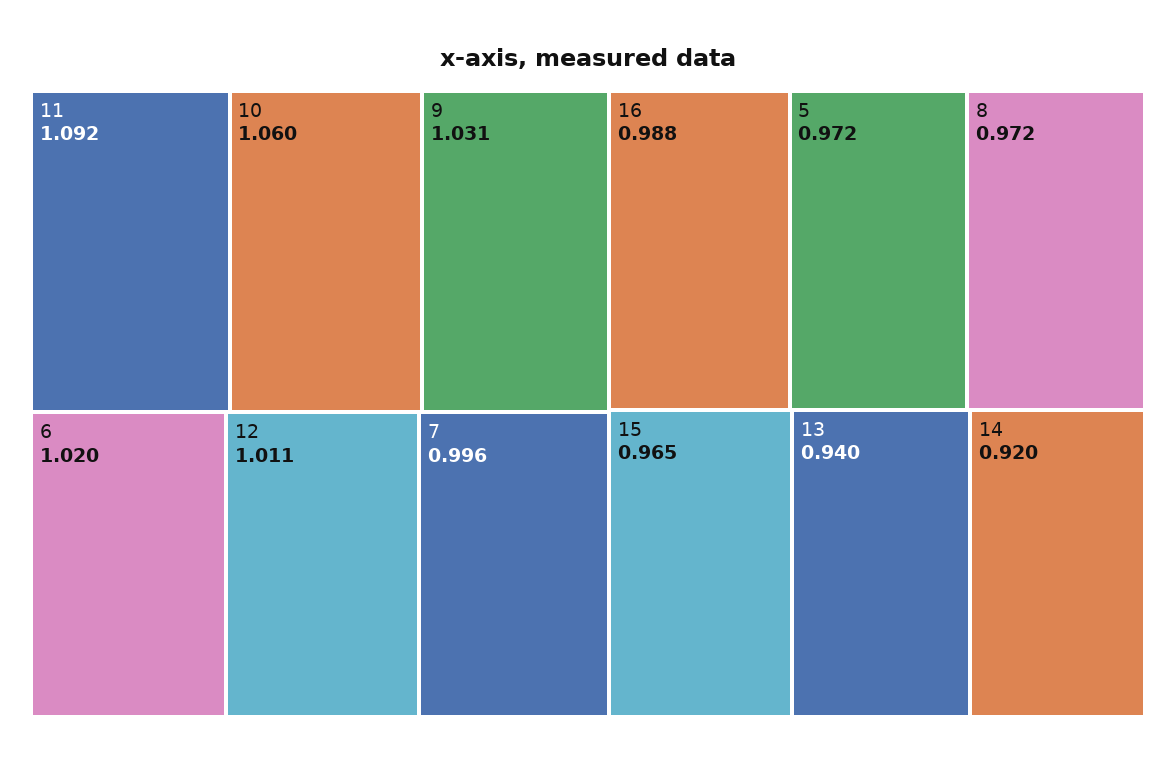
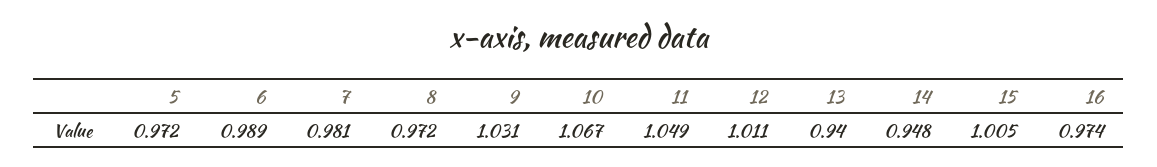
  {
-   "11": 1.092,
+   "11": 1.049,
-   "10": 1.06,
+   "10": 1.067,
    "9": 1.031,
-   "6": 1.02,
+   "6": 0.989,
    "12": 1.011,
-   "7": 0.996,
+   "7": 0.981,
-   "16": 0.988,
+   "16": 0.974,
    "5": 0.972,
    "8": 0.972,
-   "15": 0.965,
+   "15": 1.005,
    "13": 0.94,
-   "14": 0.92
+   "14": 0.948
  }

